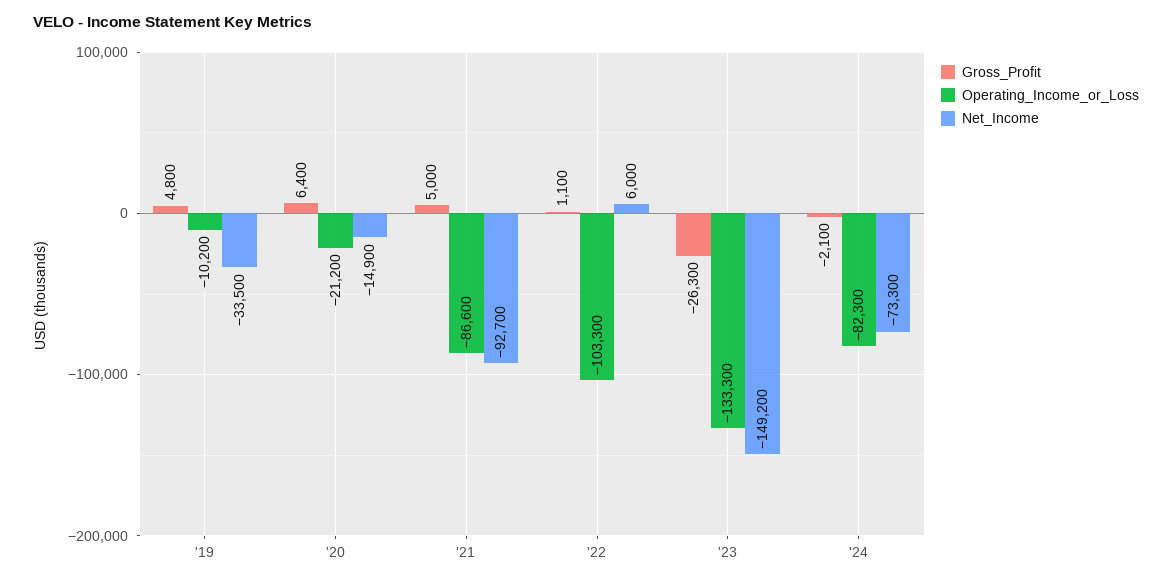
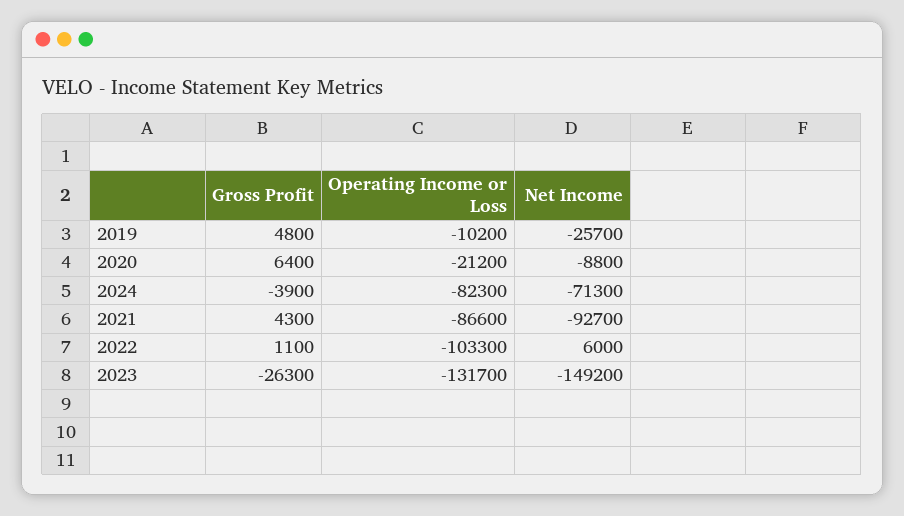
  {
    "Gross_Profit": {
      "'19": 4800,
      "'20": 6400,
-     "'21": 5000,
+     "'21": 4300,
      "'22": 1100,
      "'23": -26300,
-     "'24": -2100
+     "'24": -3900
    },
    "Operating_Income_or_Loss": {
      "'19": -10200,
      "'20": -21200,
      "'21": -86600,
      "'22": -103300,
-     "'23": -133300,
+     "'23": -131700,
      "'24": -82300
    },
    "Net_Income": {
-     "'19": -33500,
+     "'19": -25700,
-     "'20": -14900,
+     "'20": -8800,
      "'21": -92700,
      "'22": 6000,
      "'23": -149200,
-     "'24": -73300
+     "'24": -71300
    }
  }

